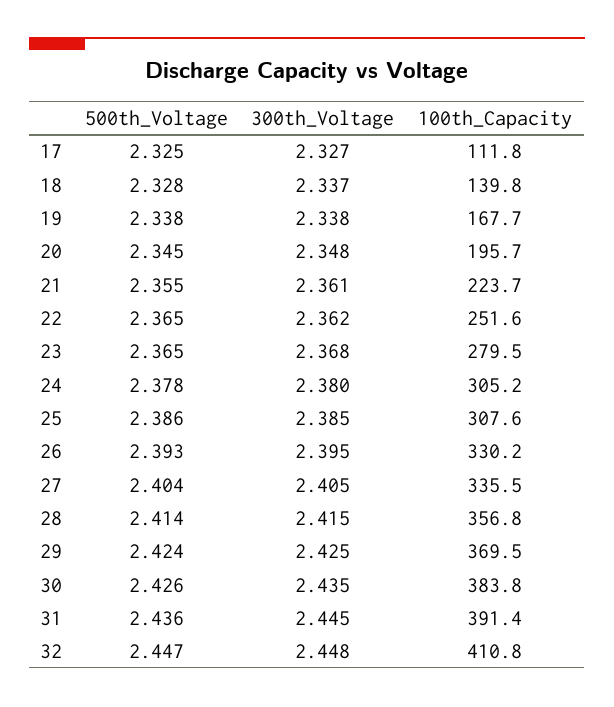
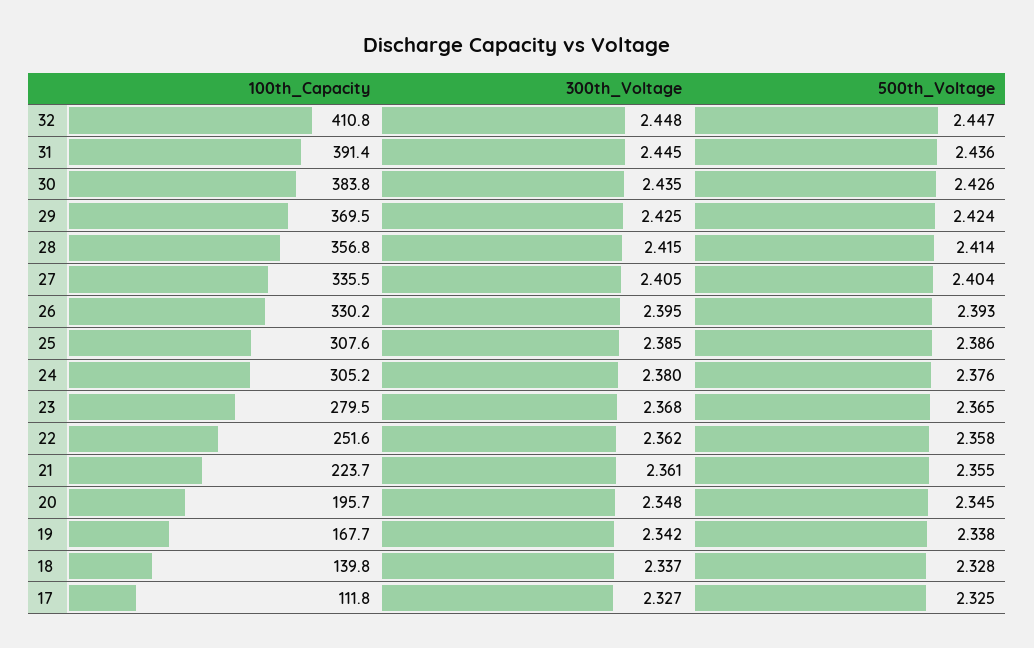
  {
    "500th_Voltage": {
      "17": 2.325,
      "18": 2.328,
      "19": 2.338,
      "20": 2.345,
      "21": 2.355,
-     "22": 2.365,
+     "22": 2.358,
      "23": 2.365,
-     "24": 2.378,
+     "24": 2.376,
      "25": 2.386,
      "26": 2.393,
      "27": 2.404,
      "28": 2.414,
      "29": 2.424,
      "30": 2.426,
      "31": 2.436,
      "32": 2.447
    },
    "300th_Voltage": {
      "17": 2.327,
      "18": 2.337,
-     "19": 2.338,
+     "19": 2.342,
      "20": 2.348,
      "21": 2.361,
      "22": 2.362,
      "23": 2.368,
      "24": 2.38,
      "25": 2.385,
      "26": 2.395,
      "27": 2.405,
      "28": 2.415,
      "29": 2.425,
      "30": 2.435,
      "31": 2.445,
      "32": 2.448
    },
    "100th_Capacity": {
      "17": 111.8,
      "18": 139.8,
      "19": 167.7,
      "20": 195.7,
      "21": 223.7,
      "22": 251.6,
      "23": 279.5,
      "24": 305.2,
      "25": 307.6,
      "26": 330.2,
      "27": 335.5,
      "28": 356.8,
      "29": 369.5,
      "30": 383.8,
      "31": 391.4,
      "32": 410.8
    }
  }

